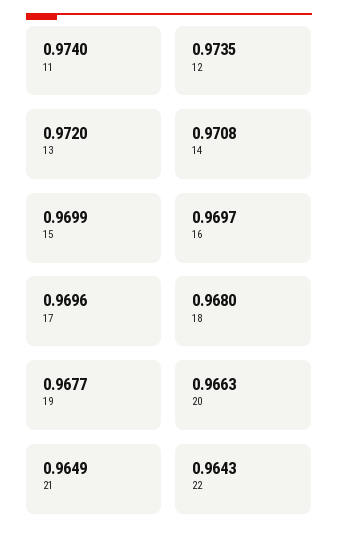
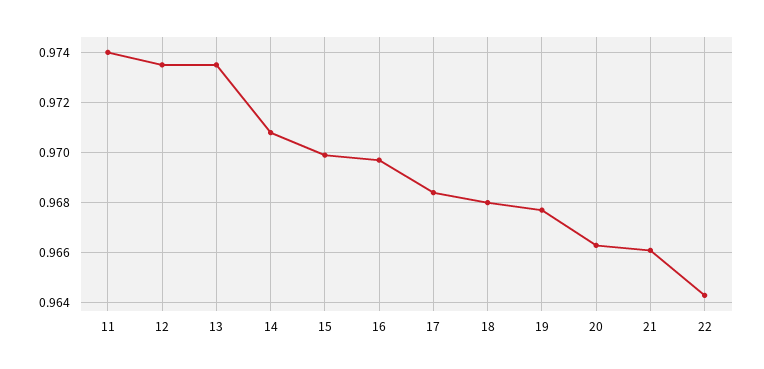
  {
    "11": 0.974,
    "12": 0.9735,
-   "13": 0.972,
+   "13": 0.9735,
    "14": 0.9708,
    "15": 0.9699,
    "16": 0.9697,
-   "17": 0.9696,
+   "17": 0.9685,
    "18": 0.968,
    "19": 0.9677,
    "20": 0.9663,
-   "21": 0.9649,
+   "21": 0.966,
    "22": 0.9643
  }

